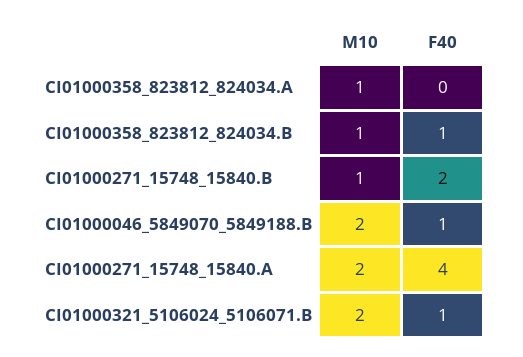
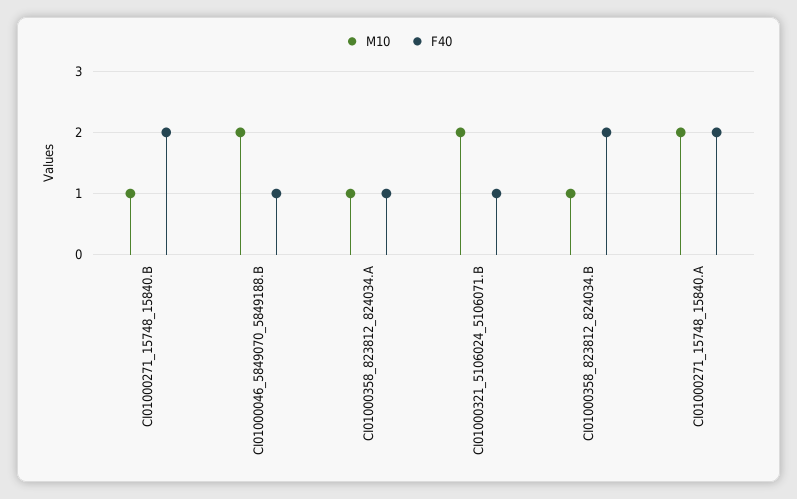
  {
    "M10": {
      "CI01000358_823812_824034.A": 1,
      "CI01000358_823812_824034.B": 1,
      "CI01000271_15748_15840.B": 1,
      "CI01000046_5849070_5849188.B": 2,
      "CI01000271_15748_15840.A": 2,
      "CI01000321_5106024_5106071.B": 2
    },
    "F40": {
-     "CI01000358_823812_824034.A": 0,
+     "CI01000358_823812_824034.A": 1,
-     "CI01000358_823812_824034.B": 1,
+     "CI01000358_823812_824034.B": 2,
      "CI01000271_15748_15840.B": 2,
      "CI01000046_5849070_5849188.B": 1,
-     "CI01000271_15748_15840.A": 4,
+     "CI01000271_15748_15840.A": 2,
      "CI01000321_5106024_5106071.B": 1
    }
  }

